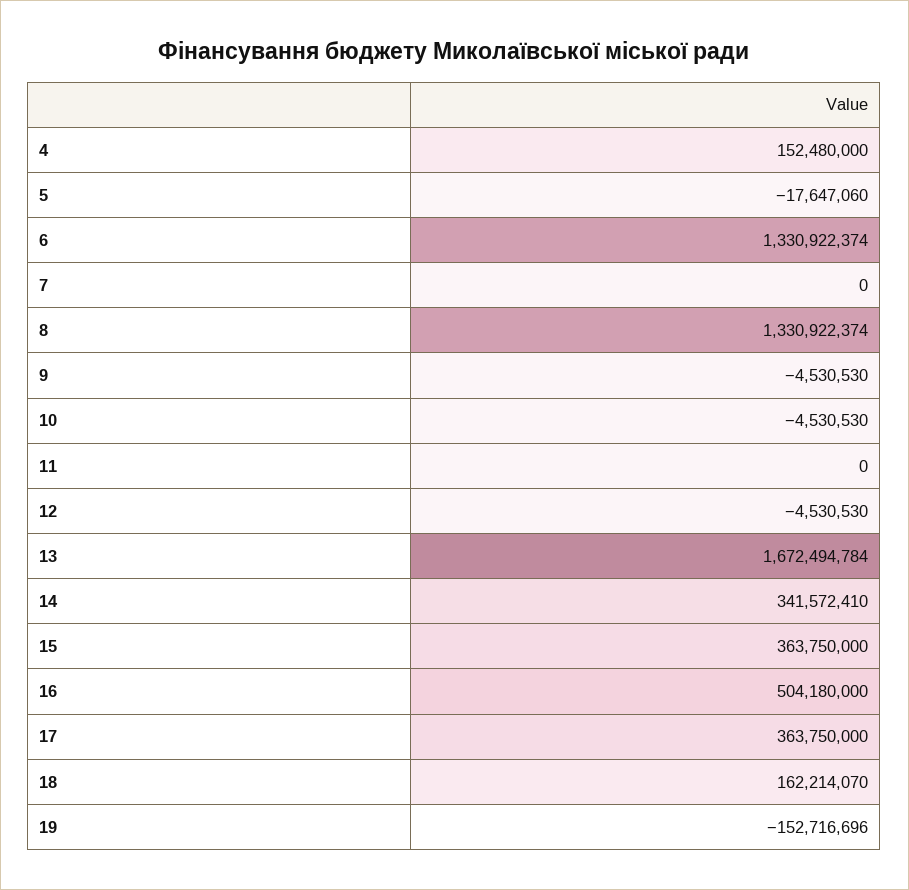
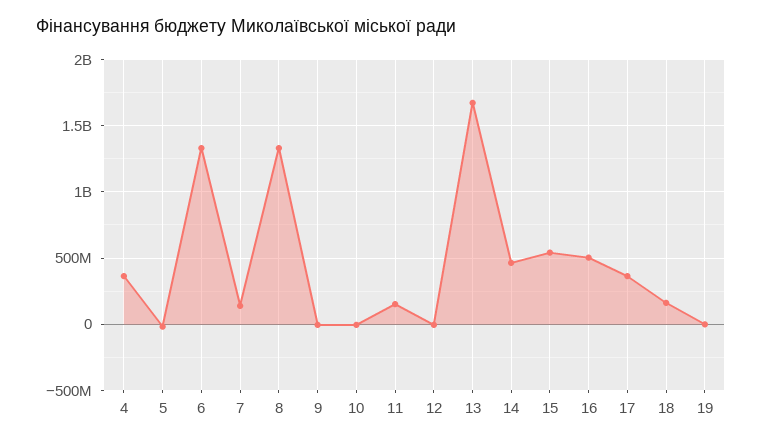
  {
-   "4": 152480000,
+   "4": 350000000,
    "5": -17647060,
    "6": 1330922374,
-   "7": 0,
+   "7": 150000000,
    "8": 1330922374,
    "9": -4530530,
    "10": -4530530,
-   "11": 0,
+   "11": 150000000,
    "12": -4530530,
    "13": 1672494784,
-   "14": 341572410,
+   "14": 450000000,
-   "15": 363750000,
+   "15": 550000000,
    "16": 504180000,
    "17": 363750000,
    "18": 162214070,
-   "19": -152716696
+   "19": 0
  }

